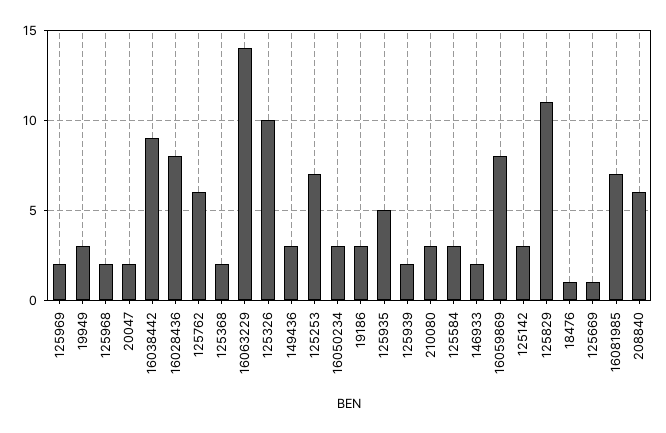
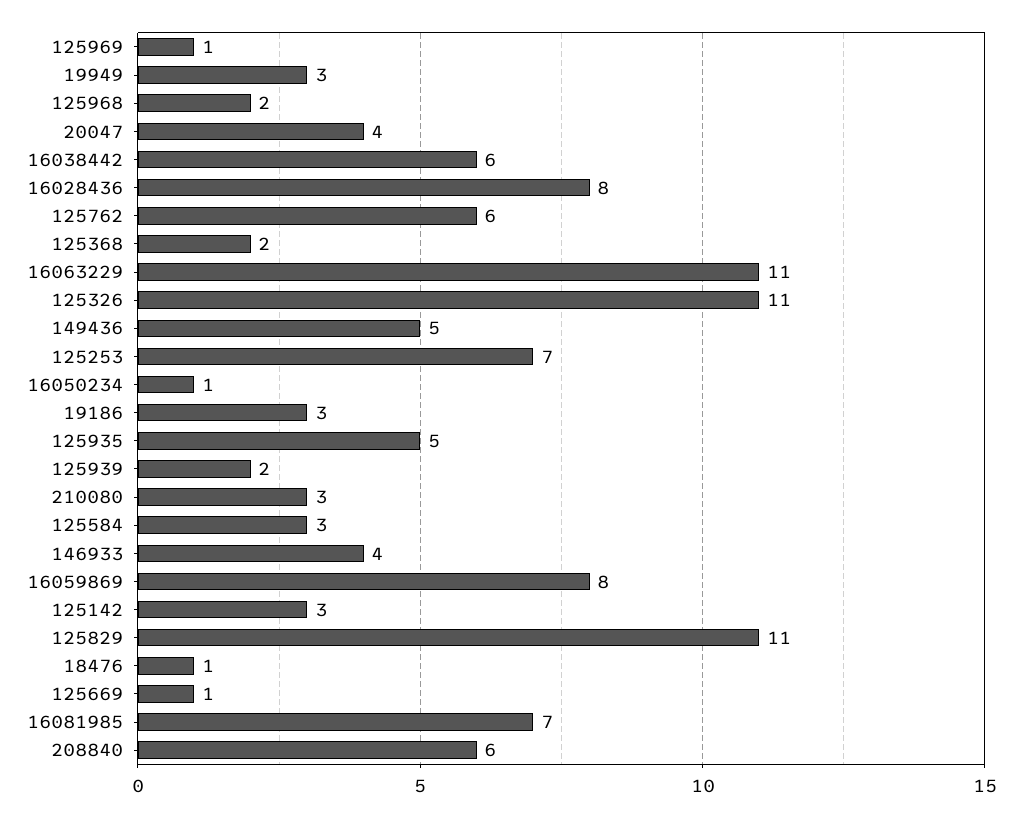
  {
-   "125969": 2,
+   "125969": 1,
    "19949": 3,
    "125968": 2,
-   "20047": 2,
+   "20047": 4,
-   "16038442": 9,
+   "16038442": 6,
    "16028436": 8,
    "125762": 6,
    "125368": 2,
-   "16063229": 14,
+   "16063229": 11,
-   "125326": 10,
+   "125326": 11,
-   "149436": 3,
+   "149436": 5,
    "125253": 7,
-   "16050234": 3,
+   "16050234": 1,
    "19186": 3,
    "125935": 5,
    "125939": 2,
    "210080": 3,
    "125584": 3,
-   "146933": 2,
+   "146933": 4,
    "16059869": 8,
    "125142": 3,
    "125829": 11,
    "18476": 1,
    "125669": 1,
    "16081985": 7,
    "208840": 6
  }

